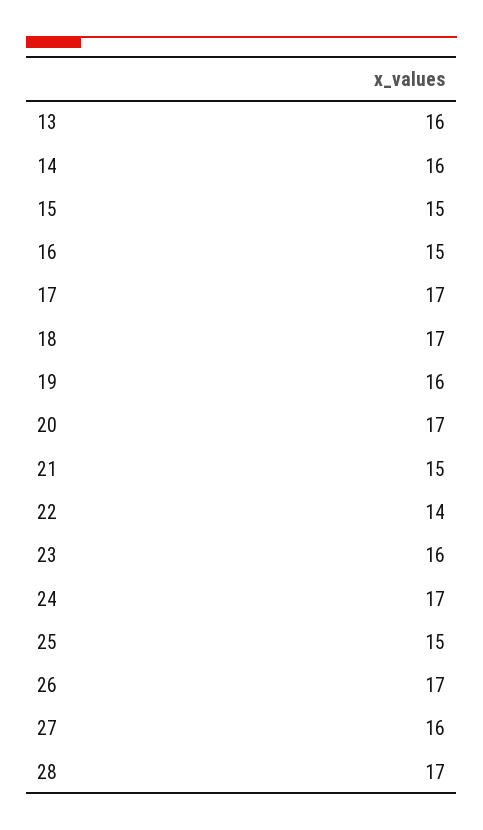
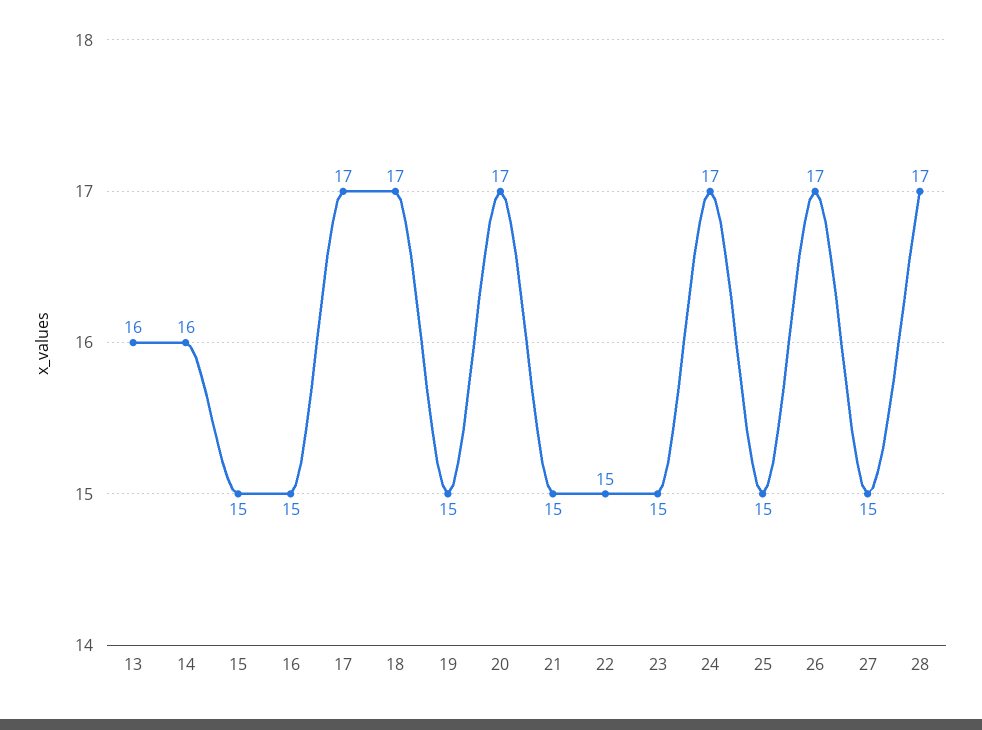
  {
    "13": 16,
    "14": 16,
    "15": 15,
    "16": 15,
    "17": 17,
    "18": 17,
-   "19": 16,
+   "19": 15,
    "20": 17,
    "21": 15,
-   "22": 14,
+   "22": 15,
-   "23": 16,
+   "23": 15,
    "24": 17,
    "25": 15,
    "26": 17,
-   "27": 16,
+   "27": 15,
    "28": 17
  }

